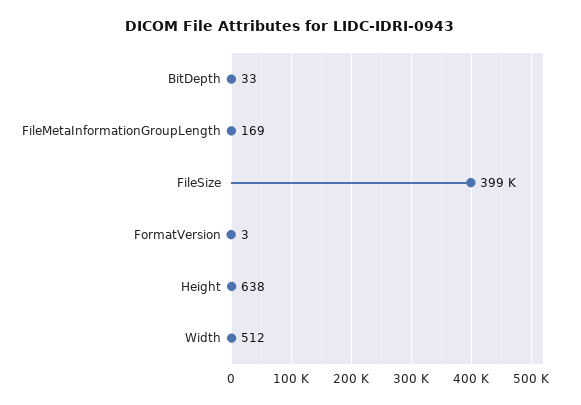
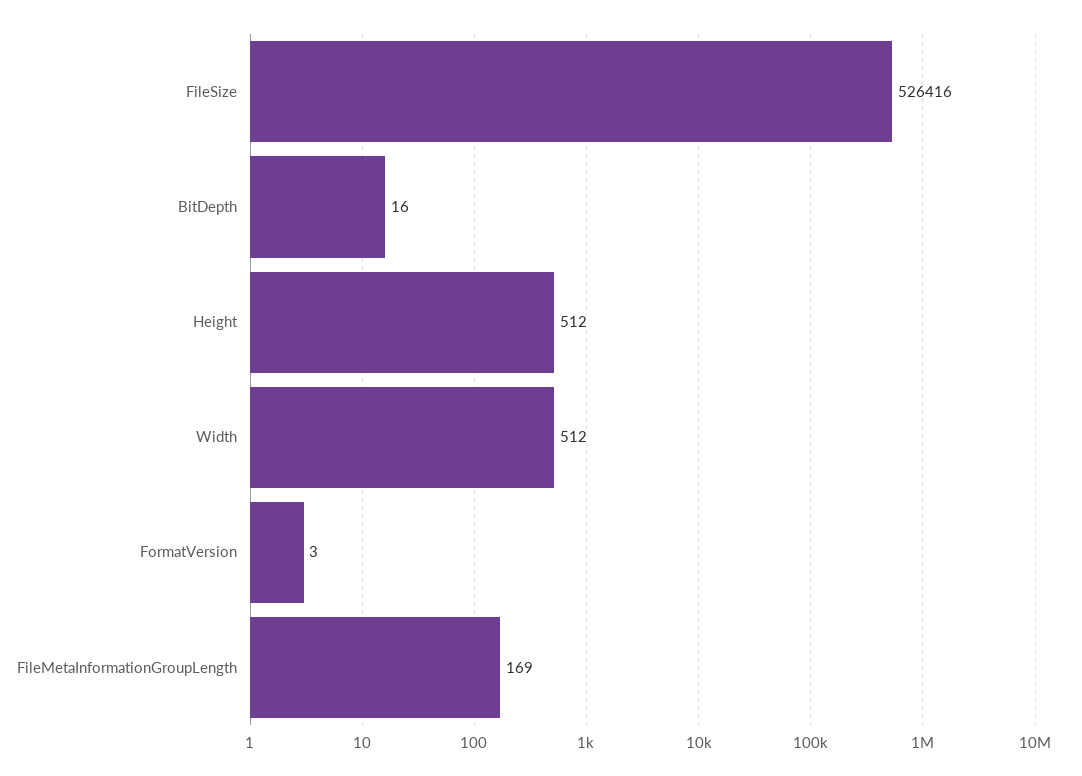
  {
-   "BitDepth": 33,
+   "BitDepth": 16,
    "FileMetaInformationGroupLength": 169,
-   "FileSize": 399000,
+   "FileSize": 526416,
    "FormatVersion": 3,
-   "Height": 638,
+   "Height": 512,
    "Width": 512
  }

